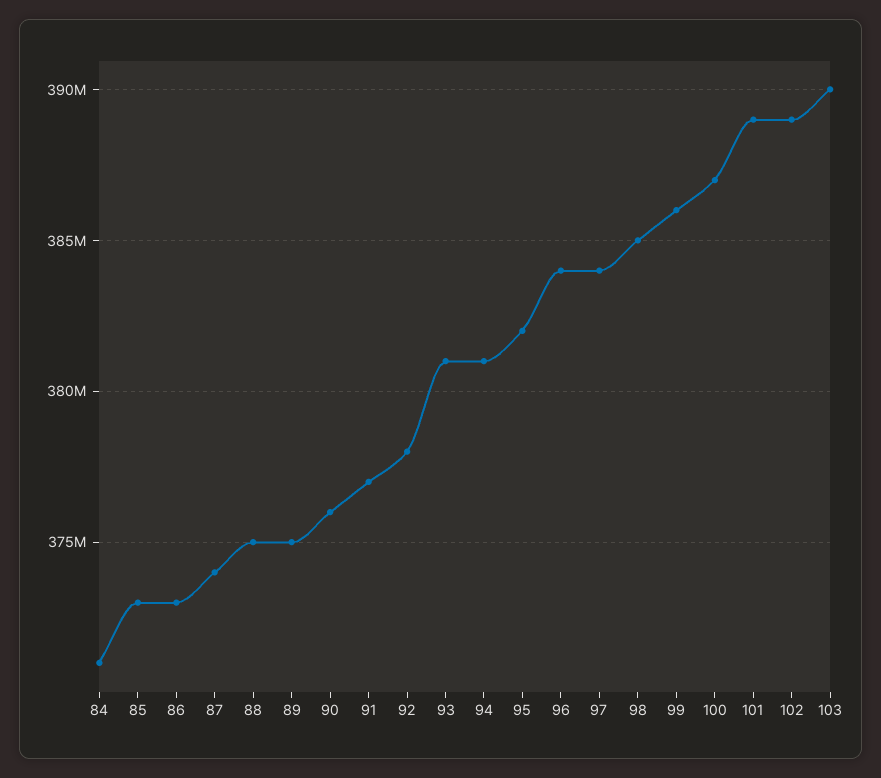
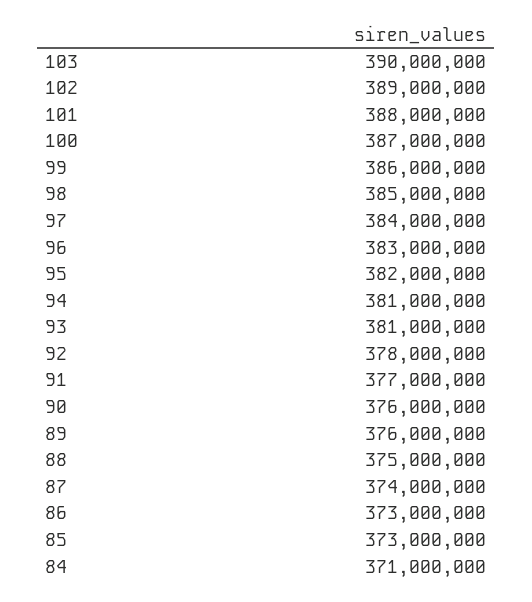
  {
    "84": 371000000,
    "85": 373000000,
    "86": 373000000,
    "87": 374000000,
    "88": 375000000,
-   "89": 375000000,
+   "89": 376000000,
    "90": 376000000,
    "91": 377000000,
    "92": 378000000,
    "93": 381000000,
    "94": 381000000,
    "95": 382000000,
-   "96": 384000000,
+   "96": 383000000,
    "97": 384000000,
    "98": 385000000,
    "99": 386000000,
    "100": 387000000,
-   "101": 389000000,
+   "101": 388000000,
    "102": 389000000,
    "103": 390000000
  }

